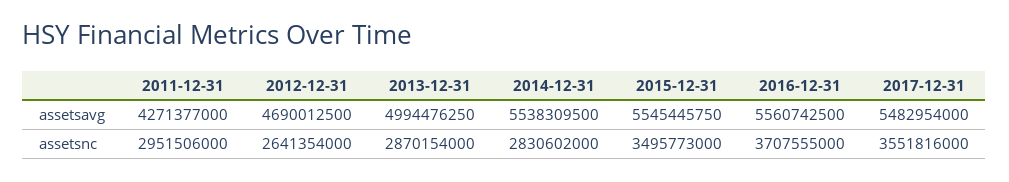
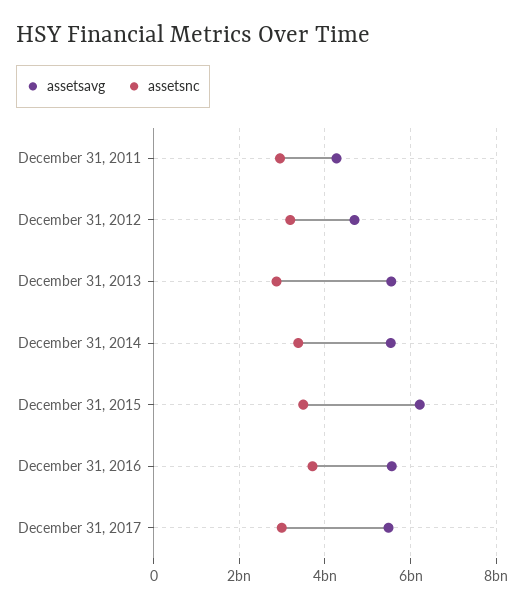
  {
    "assetsavg": {
      "2011-12-31": 4271377000,
      "2012-12-31": 4690012500,
-     "2013-12-31": 4994476250,
+     "2013-12-31": 5600000000,
      "2014-12-31": 5538309500,
-     "2015-12-31": 5545445750,
+     "2015-12-31": 6200000000,
      "2016-12-31": 5560742500,
      "2017-12-31": 5482954000
    },
    "assetsnc": {
      "2011-12-31": 2951506000,
-     "2012-12-31": 2641354000,
+     "2012-12-31": 3200000000,
      "2013-12-31": 2870154000,
-     "2014-12-31": 2830602000,
+     "2014-12-31": 3400000000,
      "2015-12-31": 3495773000,
      "2016-12-31": 3707555000,
-     "2017-12-31": 3551816000
+     "2017-12-31": 3000000000
    }
  }

